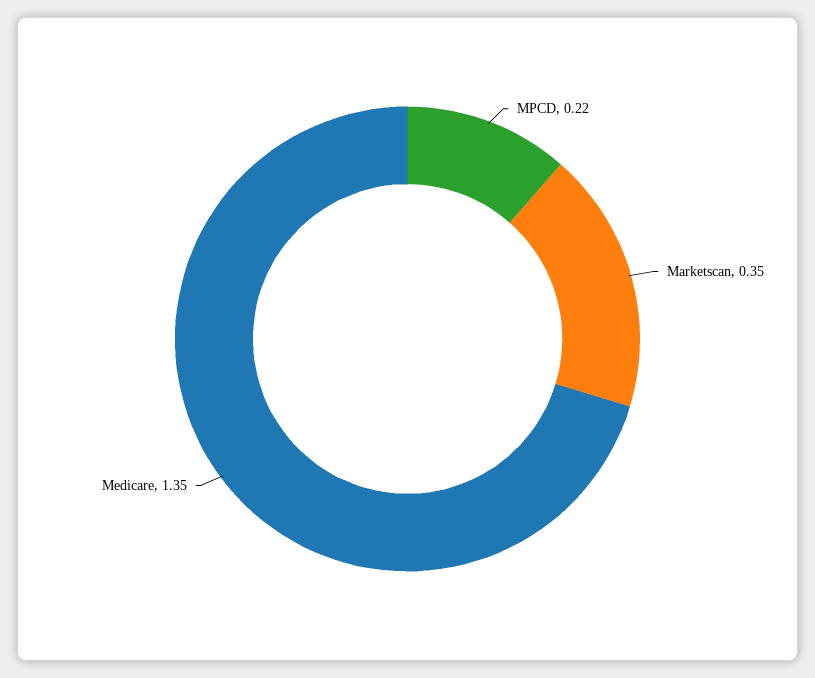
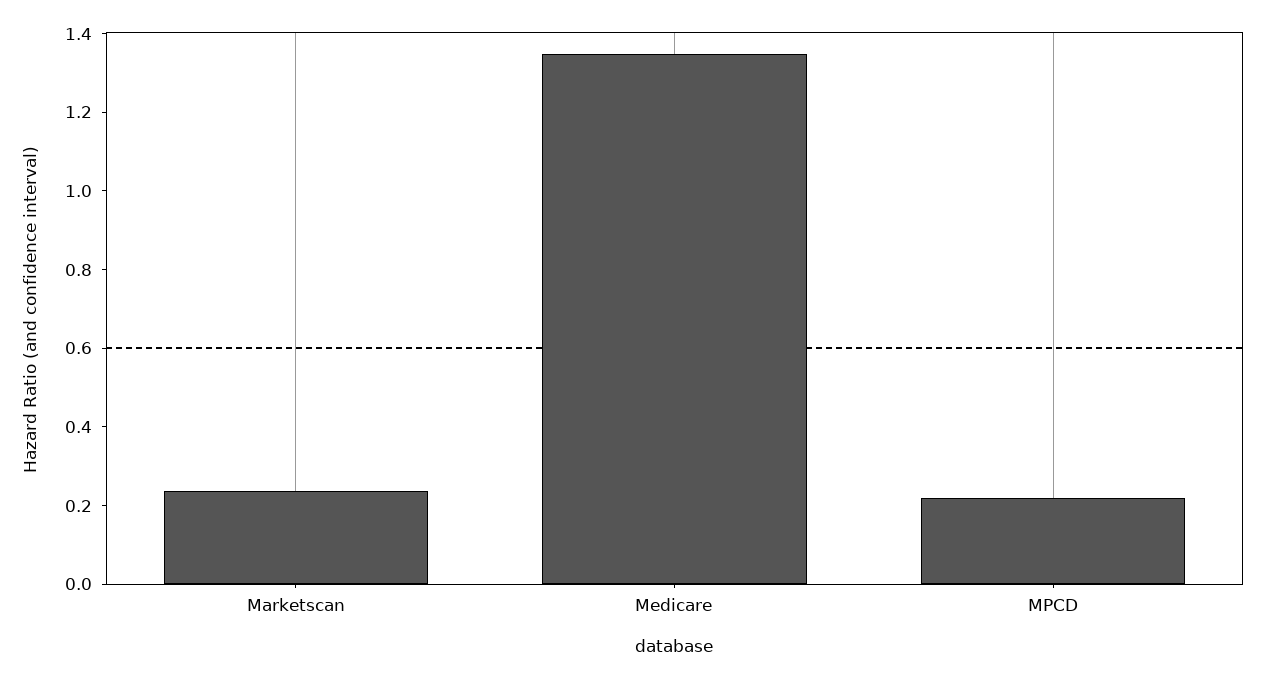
  {
    "MPCD": 0.22,
-   "Marketscan": 0.35,
+   "Marketscan": 0.25,
    "Medicare": 1.35
  }

